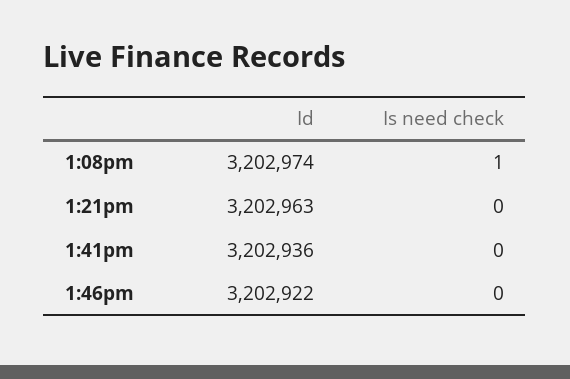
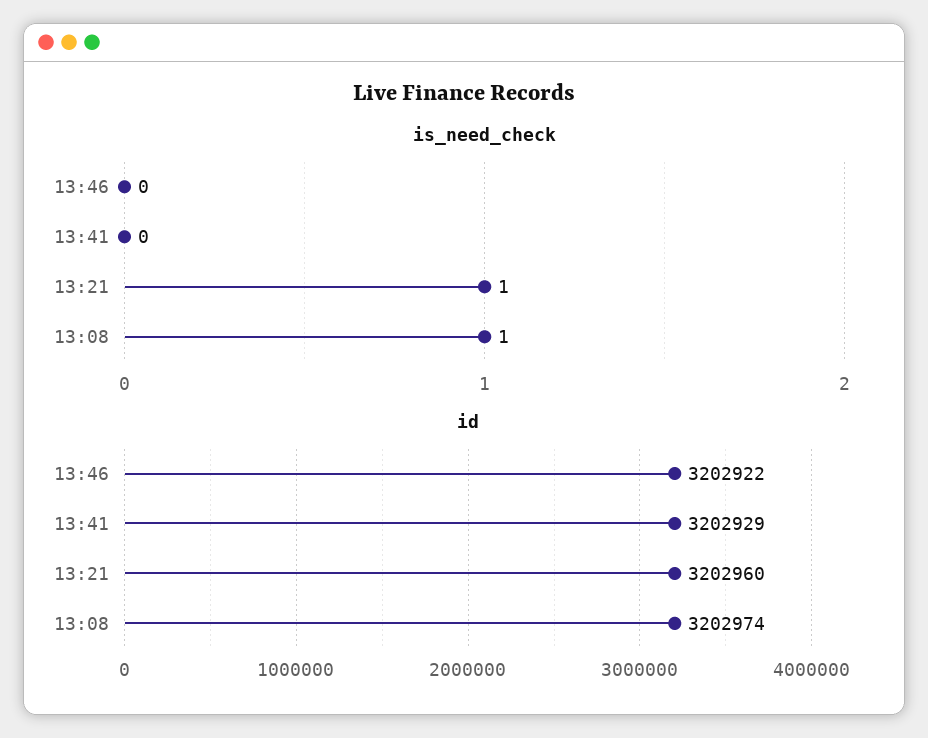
  {
    "Id": {
      "1:08pm": 3202974,
-     "1:21pm": 3202963,
+     "1:21pm": 3202960,
-     "1:41pm": 3202936,
+     "1:41pm": 3202929,
      "1:46pm": 3202922
    },
    "Is need check": {
      "1:08pm": 1,
-     "1:21pm": 0,
+     "1:21pm": 1,
      "1:41pm": 0,
      "1:46pm": 0
    }
  }

